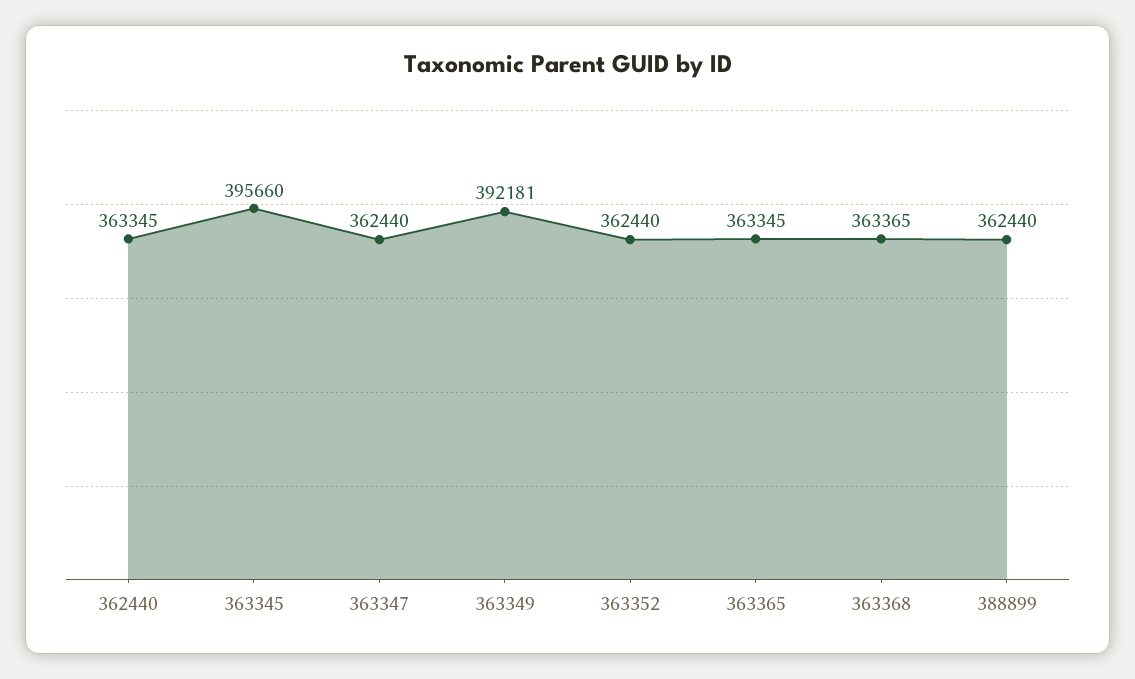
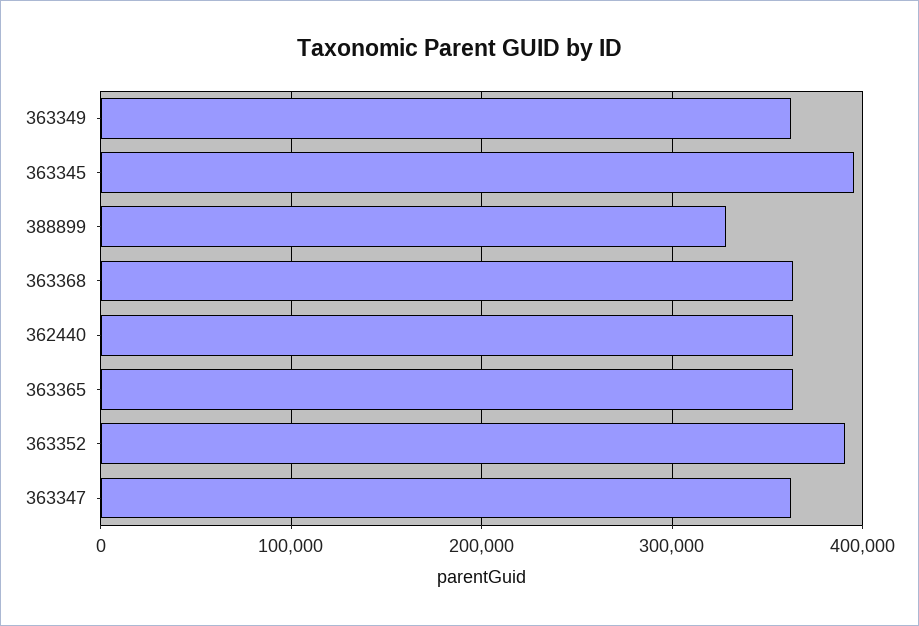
  {
    "362440": 363345,
    "363345": 395660,
    "363347": 362440,
-   "363349": 392181,
+   "363349": 360000,
-   "363352": 362440,
+   "363352": 390000,
    "363365": 363345,
    "363368": 363365,
-   "388899": 362440
+   "388899": 330000
  }

